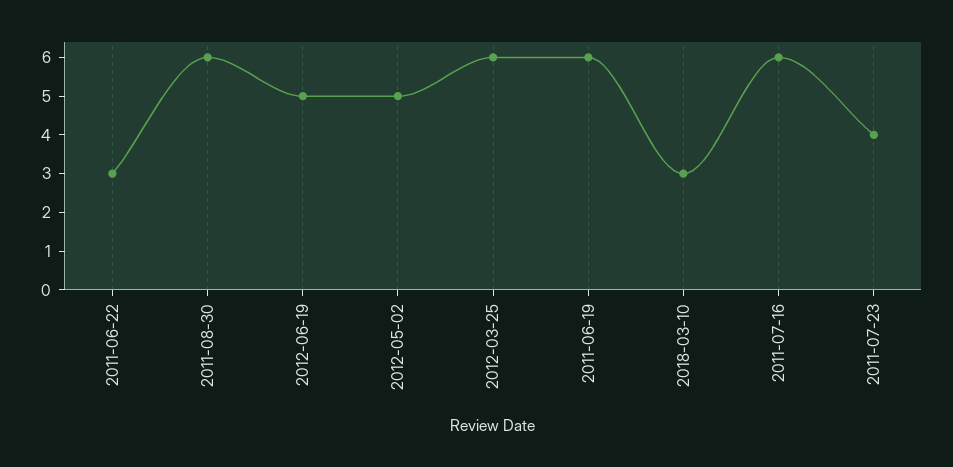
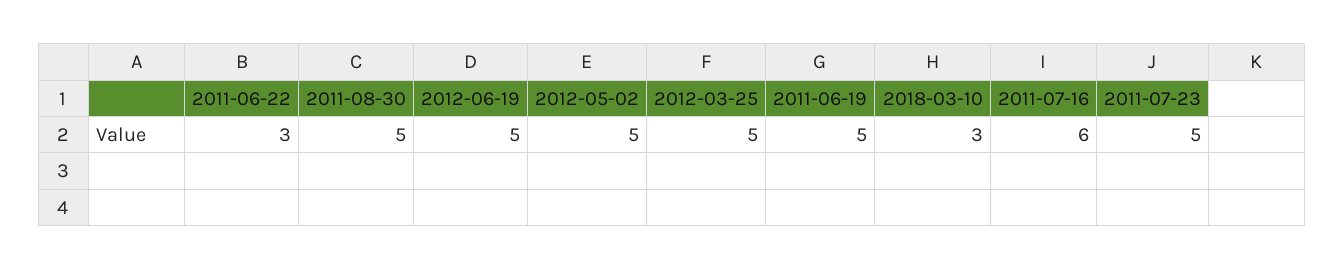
  {
    "2011-06-22": 3,
-   "2011-08-30": 6,
+   "2011-08-30": 5,
    "2012-06-19": 5,
    "2012-05-02": 5,
-   "2012-03-25": 6,
+   "2012-03-25": 5,
-   "2011-06-19": 6,
+   "2011-06-19": 5,
    "2018-03-10": 3,
    "2011-07-16": 6,
-   "2011-07-23": 4
+   "2011-07-23": 5
  }

